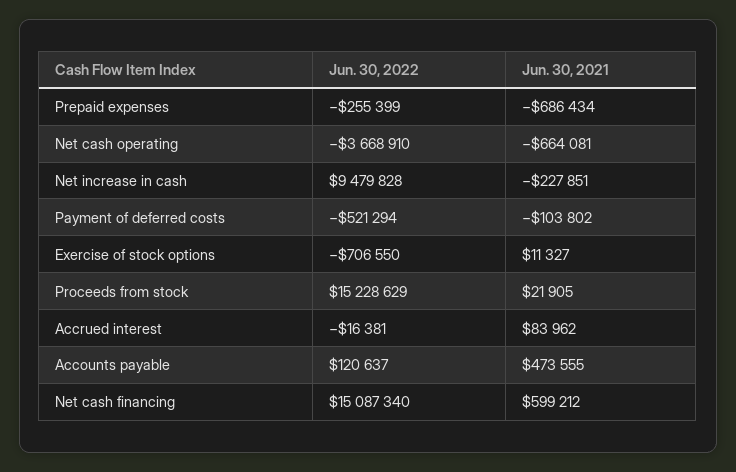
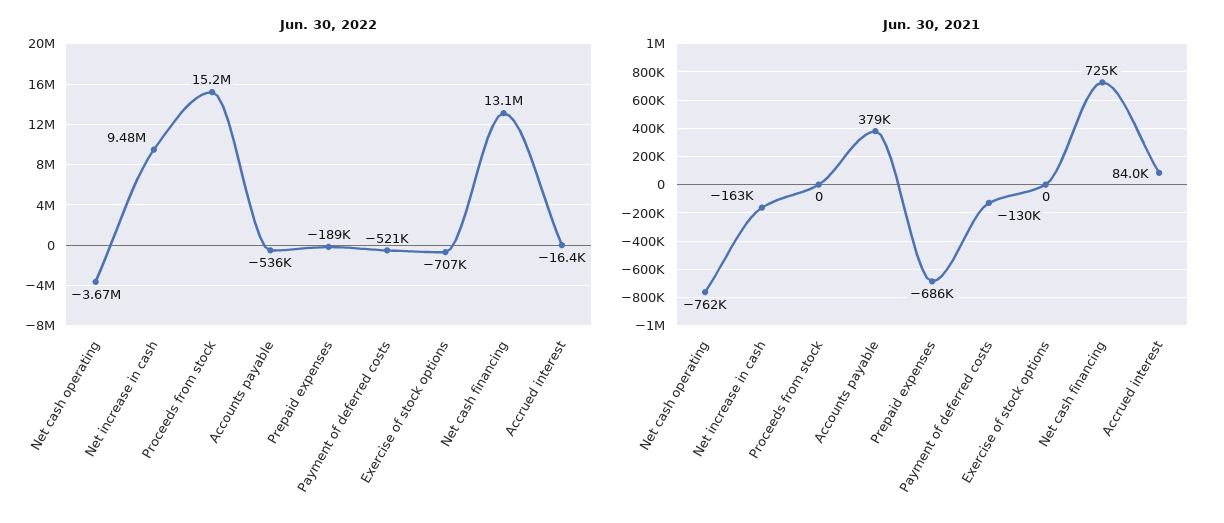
  {
    "Jun. 30, 2022": {
-     "Prepaid expenses": -255399,
+     "Prepaid expenses": -189000,
      "Net cash operating": -3668910,
      "Net increase in cash": 9479828,
      "Payment of deferred costs": -521294,
      "Exercise of stock options": -706550,
      "Proceeds from stock": 15228629,
      "Accrued interest": -16381,
-     "Accounts payable": 120637,
+     "Accounts payable": -536000,
-     "Net cash financing": 15087340
+     "Net cash financing": 13100000
    },
    "Jun. 30, 2021": {
      "Prepaid expenses": -686434,
-     "Net cash operating": -664081,
+     "Net cash operating": -762000,
-     "Net increase in cash": -227851,
+     "Net increase in cash": -163000,
-     "Payment of deferred costs": -103802,
+     "Payment of deferred costs": -130000,
-     "Exercise of stock options": 11327,
+     "Exercise of stock options": 0,
-     "Proceeds from stock": 21905,
+     "Proceeds from stock": 0,
      "Accrued interest": 83962,
-     "Accounts payable": 473555,
+     "Accounts payable": 379000,
-     "Net cash financing": 599212
+     "Net cash financing": 725000
    }
  }

